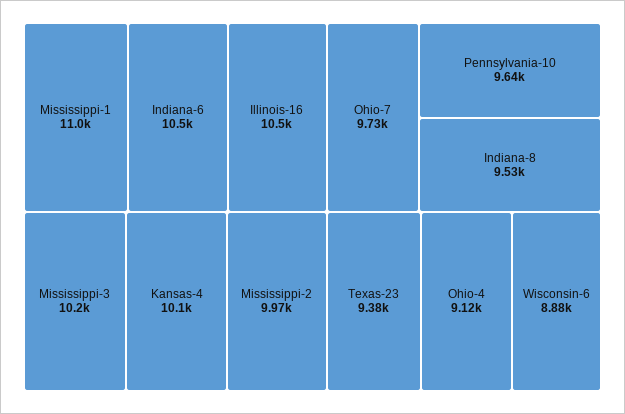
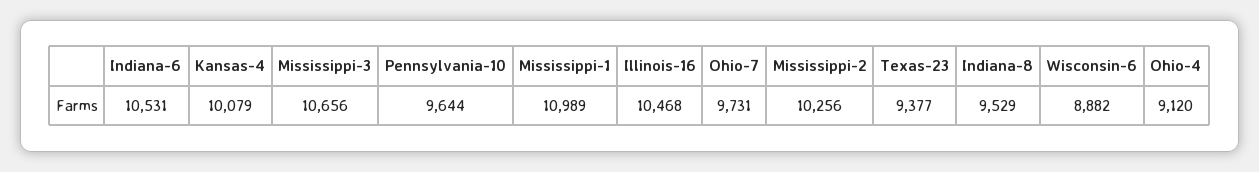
  {
    "Mississippi-1": 10989,
    "Indiana-6": 10531,
    "Illinois-16": 10468,
-   "Mississippi-3": 10200,
+   "Mississippi-3": 10656,
    "Kansas-4": 10079,
-   "Mississippi-2": 9970,
+   "Mississippi-2": 10256,
    "Ohio-7": 9731,
    "Pennsylvania-10": 9644,
    "Indiana-8": 9529,
    "Texas-23": 9377,
    "Ohio-4": 9120,
    "Wisconsin-6": 8882
  }

